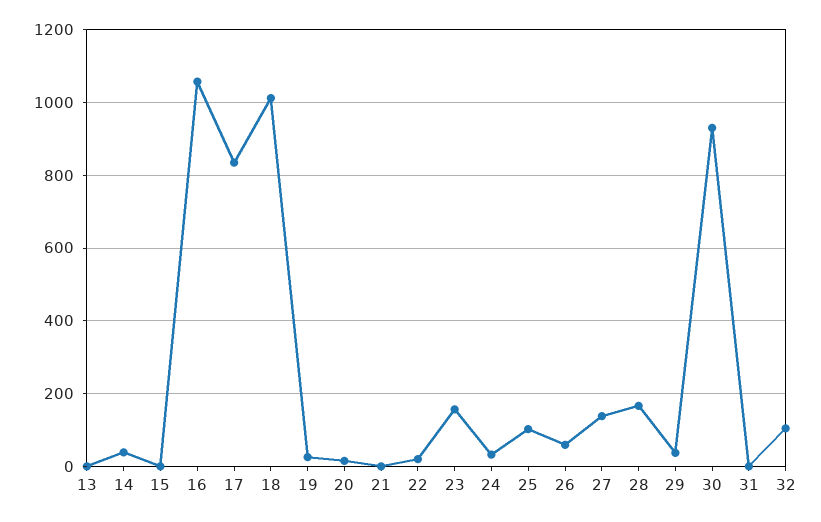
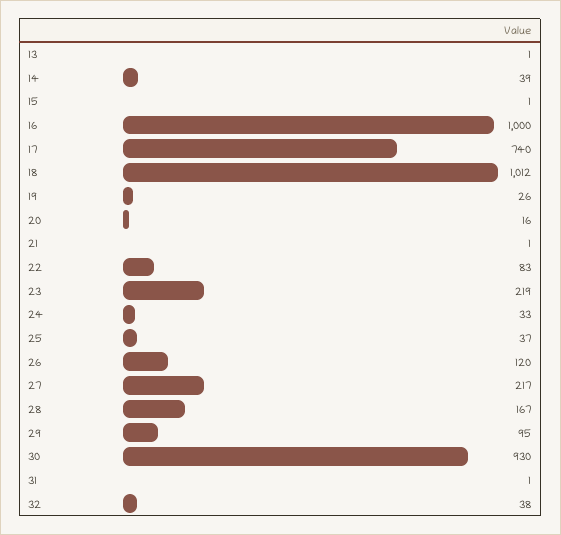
  {
    "13": 1,
    "14": 39,
    "15": 1,
-   "16": 1060,
+   "16": 1000,
-   "17": 840,
+   "17": 740,
    "18": 1012,
    "19": 26,
    "20": 16,
    "21": 1,
-   "22": 20,
+   "22": 83,
-   "23": 160,
+   "23": 219,
    "24": 33,
-   "25": 100,
+   "25": 37,
-   "26": 60,
+   "26": 120,
-   "27": 140,
+   "27": 217,
    "28": 167,
-   "29": 40,
+   "29": 95,
    "30": 930,
    "31": 1,
-   "32": 100
+   "32": 38
  }

